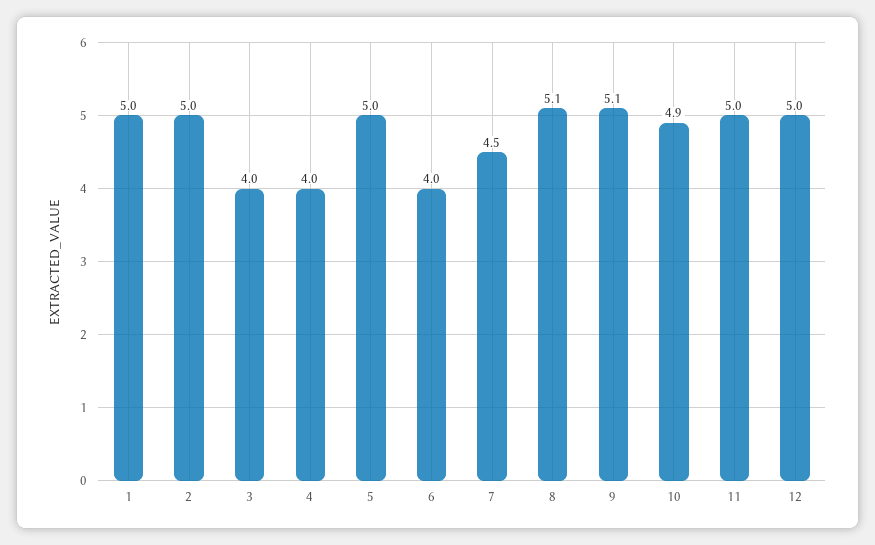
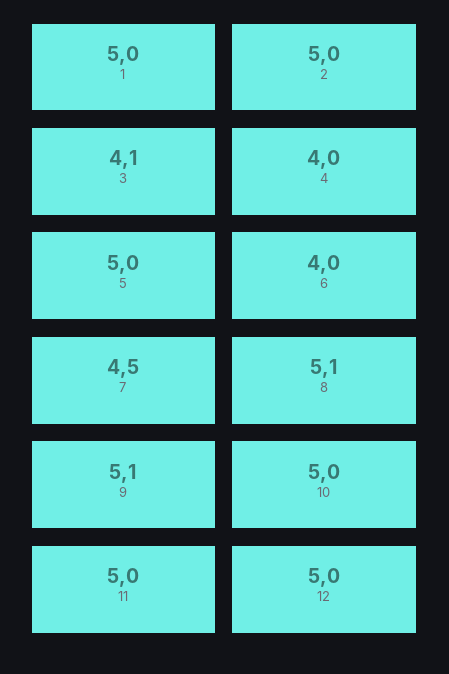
  {
    "1": 5,
    "2": 5,
-   "3": 4,
+   "3": 4.1,
    "4": 4,
    "5": 5,
    "6": 4,
    "7": 4.5,
    "8": 5.1,
    "9": 5.1,
-   "10": 4.9,
+   "10": 5,
    "11": 5,
    "12": 5
  }

